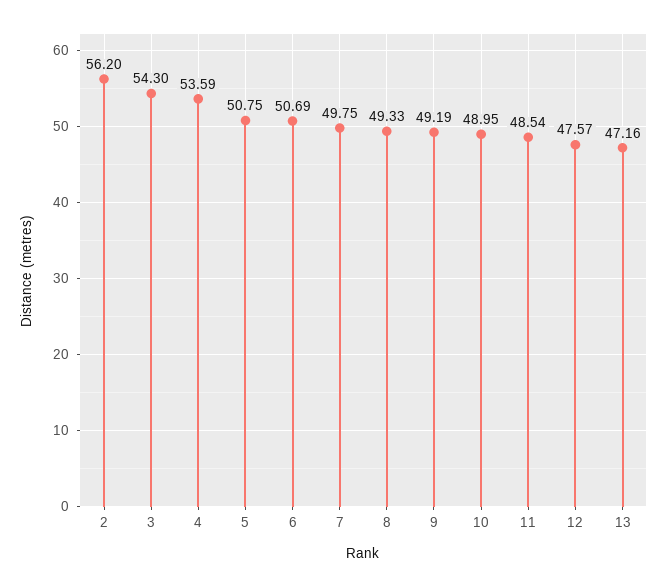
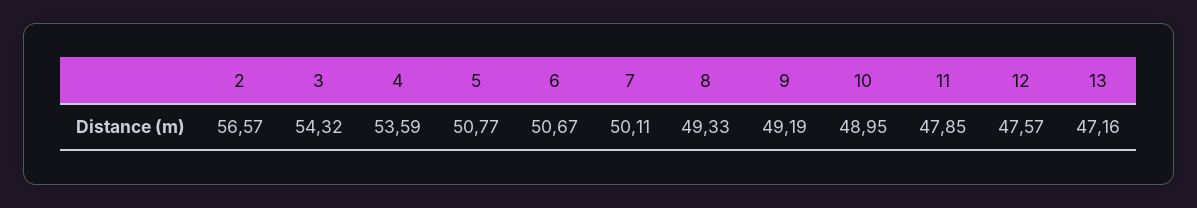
  {
-   "2": 56.2,
+   "2": 56.57,
-   "3": 54.3,
+   "3": 54.32,
    "4": 53.59,
-   "5": 50.75,
+   "5": 50.77,
-   "6": 50.69,
+   "6": 50.67,
-   "7": 49.75,
+   "7": 50.11,
    "8": 49.33,
    "9": 49.19,
    "10": 48.95,
-   "11": 48.54,
+   "11": 47.85,
    "12": 47.57,
    "13": 47.16
  }

